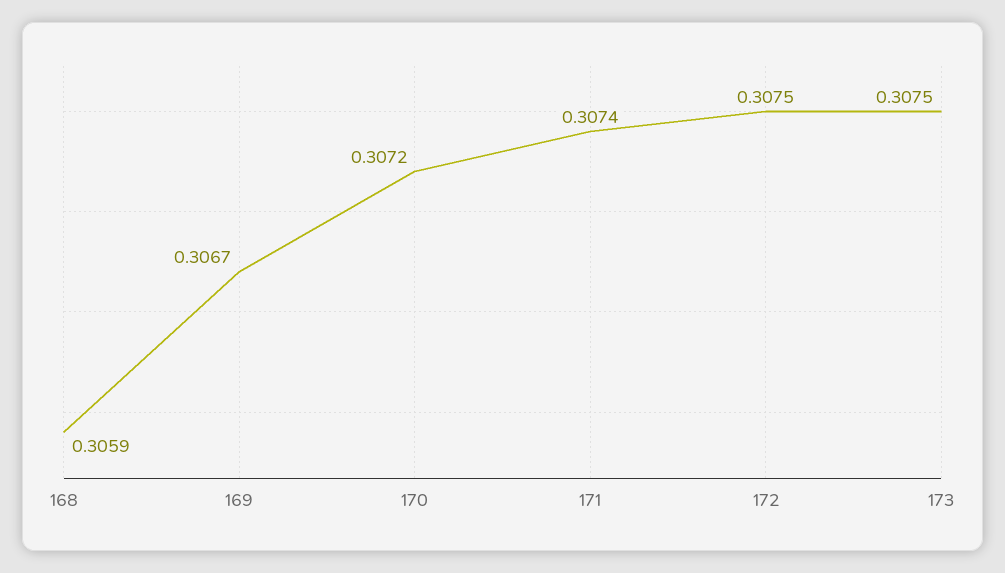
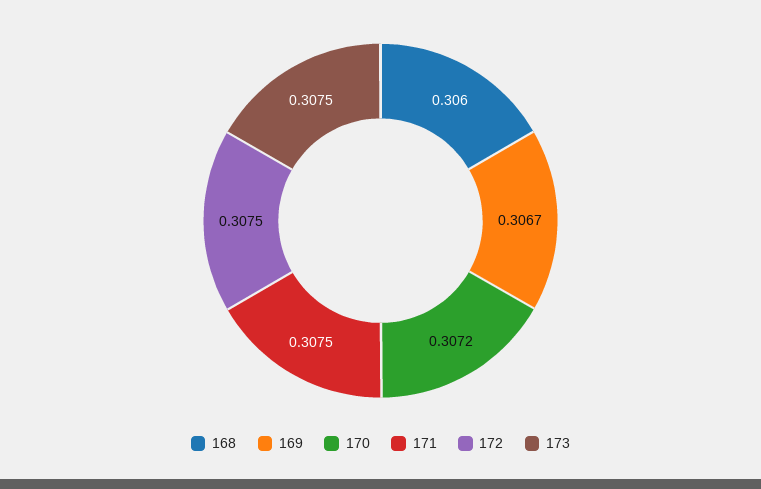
  {
-   "168": 0.3059,
+   "168": 0.306,
    "169": 0.3067,
    "170": 0.3072,
-   "171": 0.3074,
+   "171": 0.3075,
    "172": 0.3075,
    "173": 0.3075
  }

